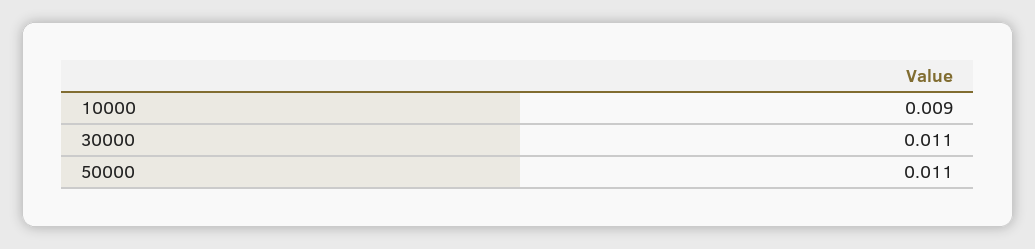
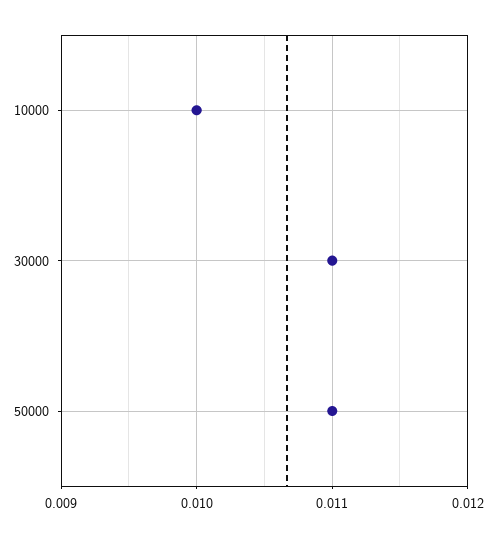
  {
-   "10000": 0.009,
+   "10000": 0.01,
    "30000": 0.011,
    "50000": 0.011
  }

